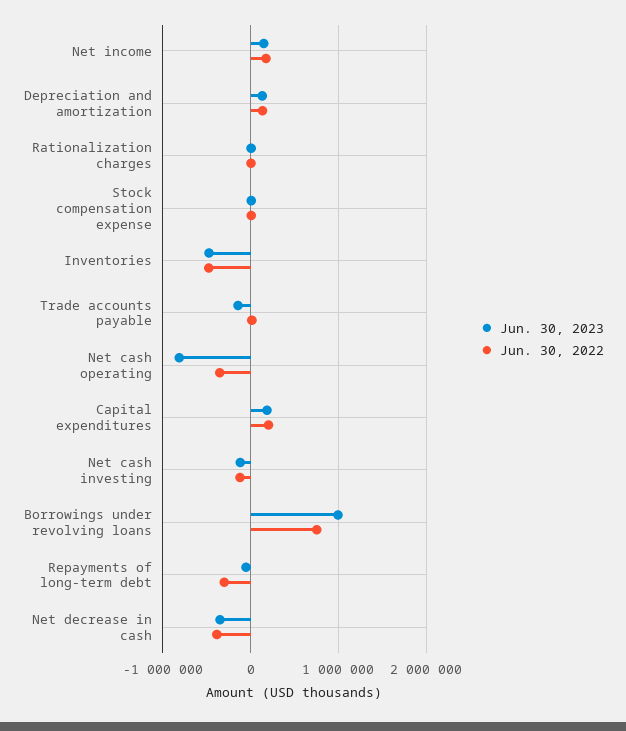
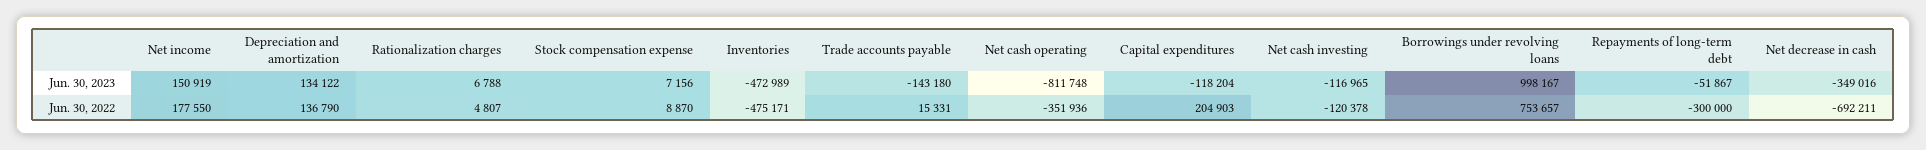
  {
    "Jun. 30, 2023": {
      "Net income": 150919,
      "Depreciation and amortization": 134122,
      "Rationalization charges": 6788,
      "Stock compensation expense": 7156,
      "Inventories": -472989,
      "Trade accounts payable": -143180,
      "Net cash operating": -811748,
-     "Capital expenditures": 200000,
+     "Capital expenditures": -118204,
      "Net cash investing": -116965,
      "Borrowings under revolving loans": 998167,
      "Repayments of long-term debt": -51867,
      "Net decrease in cash": -349016
    },
    "Jun. 30, 2022": {
      "Net income": 177550,
      "Depreciation and amortization": 136790,
      "Rationalization charges": 4807,
      "Stock compensation expense": 8870,
      "Inventories": -475171,
      "Trade accounts payable": 15331,
      "Net cash operating": -351936,
      "Capital expenditures": 204903,
      "Net cash investing": -120378,
      "Borrowings under revolving loans": 753657,
      "Repayments of long-term debt": -300000,
-     "Net decrease in cash": -400000
+     "Net decrease in cash": -692211
    }
  }

